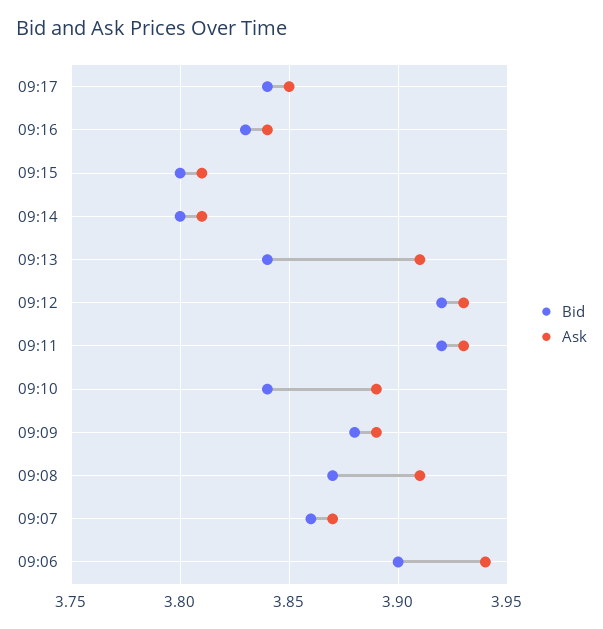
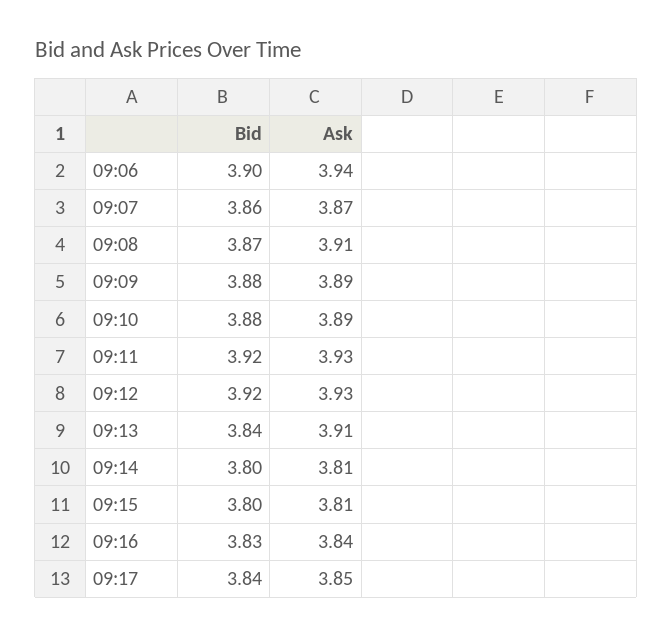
  {
    "Bid": {
      "09:17": 3.84,
      "09:16": 3.83,
      "09:15": 3.8,
      "09:14": 3.8,
      "09:13": 3.84,
      "09:12": 3.92,
      "09:11": 3.92,
-     "09:10": 3.84,
+     "09:10": 3.88,
      "09:09": 3.88,
      "09:08": 3.87,
      "09:07": 3.86,
      "09:06": 3.9
    },
    "Ask": {
      "09:17": 3.85,
      "09:16": 3.84,
      "09:15": 3.81,
      "09:14": 3.81,
      "09:13": 3.91,
      "09:12": 3.93,
      "09:11": 3.93,
      "09:10": 3.89,
      "09:09": 3.89,
      "09:08": 3.91,
      "09:07": 3.87,
      "09:06": 3.94
    }
  }

